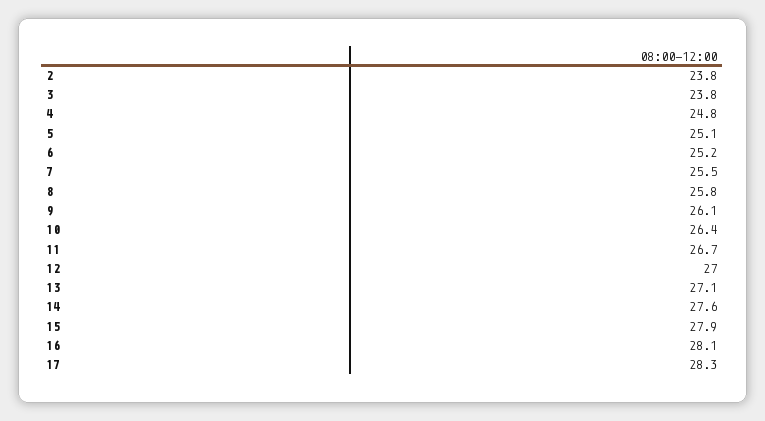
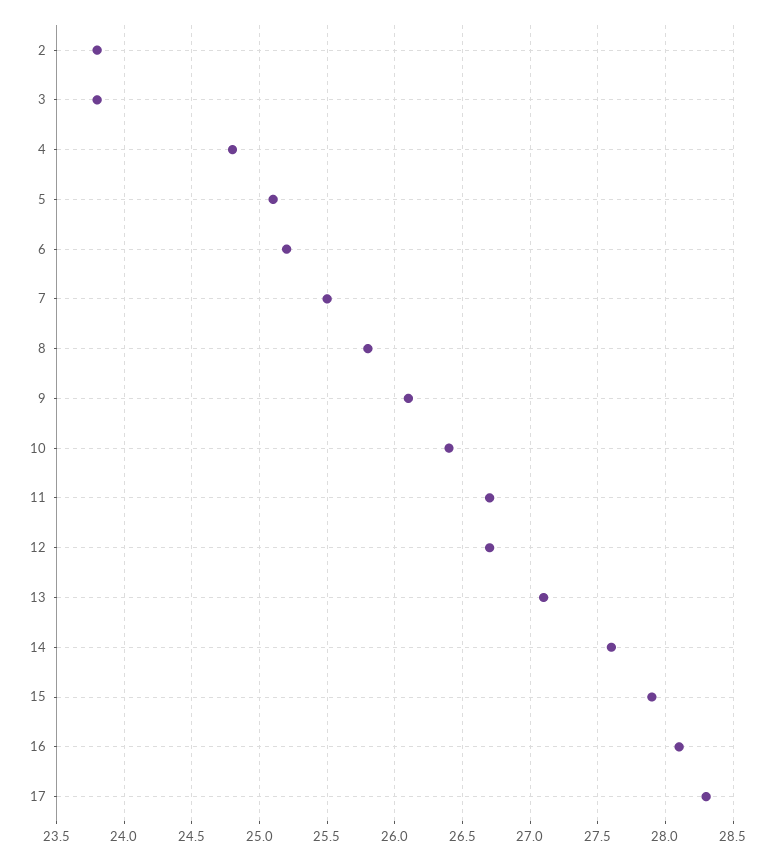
  {
    "2": 23.8,
    "3": 23.8,
    "4": 24.8,
    "5": 25.1,
    "6": 25.2,
    "7": 25.5,
    "8": 25.8,
    "9": 26.1,
    "10": 26.4,
    "11": 26.7,
-   "12": 27,
+   "12": 26.7,
    "13": 27.1,
    "14": 27.6,
    "15": 27.9,
    "16": 28.1,
    "17": 28.3
  }

